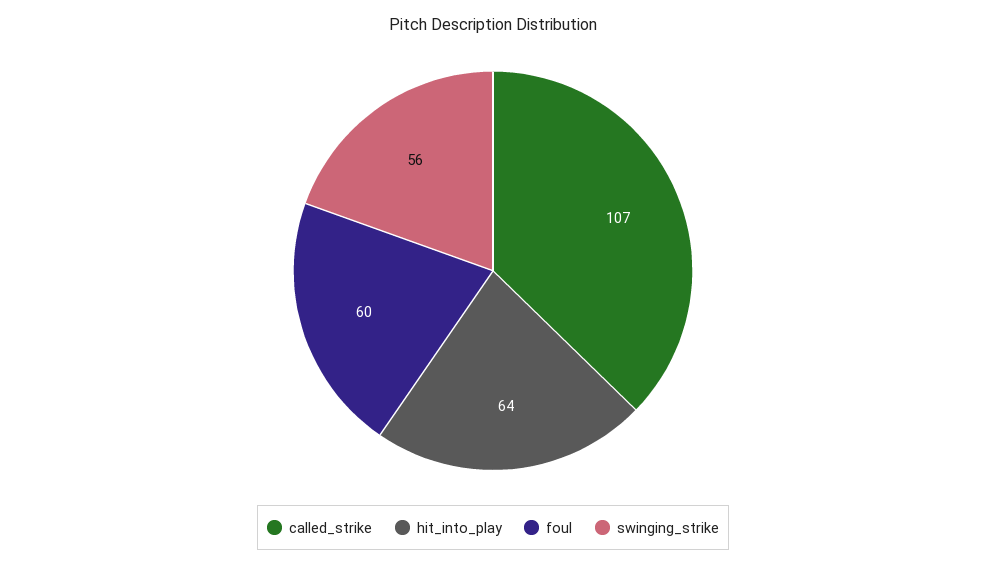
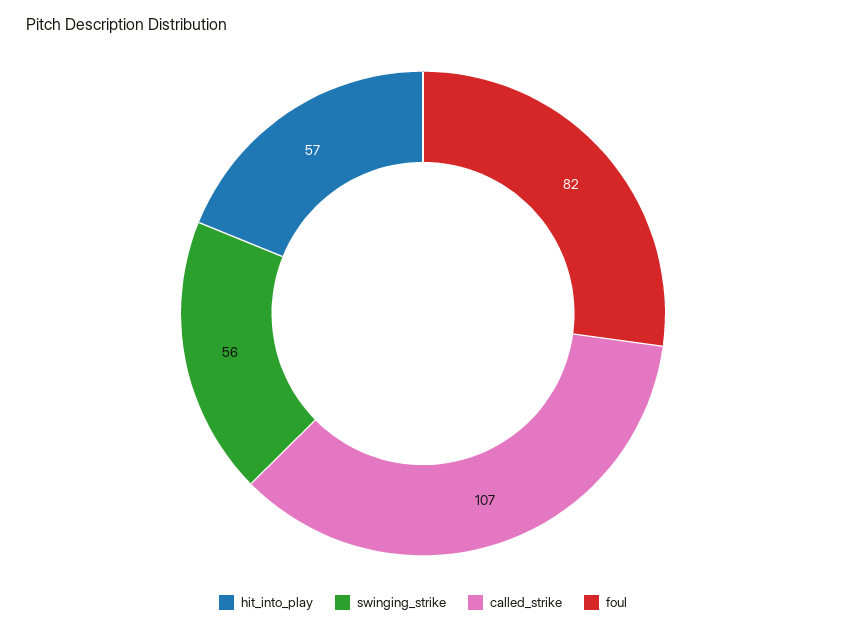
  {
    "called_strike": 107,
-   "hit_into_play": 64,
+   "hit_into_play": 57,
-   "foul": 60,
+   "foul": 82,
    "swinging_strike": 56
  }

